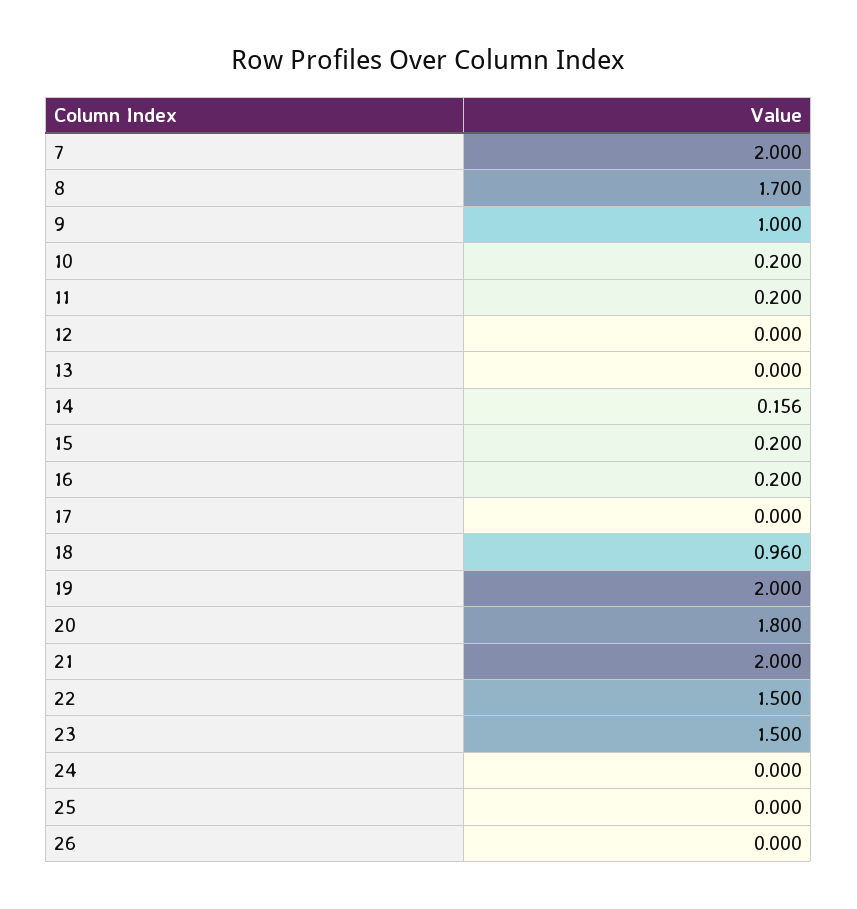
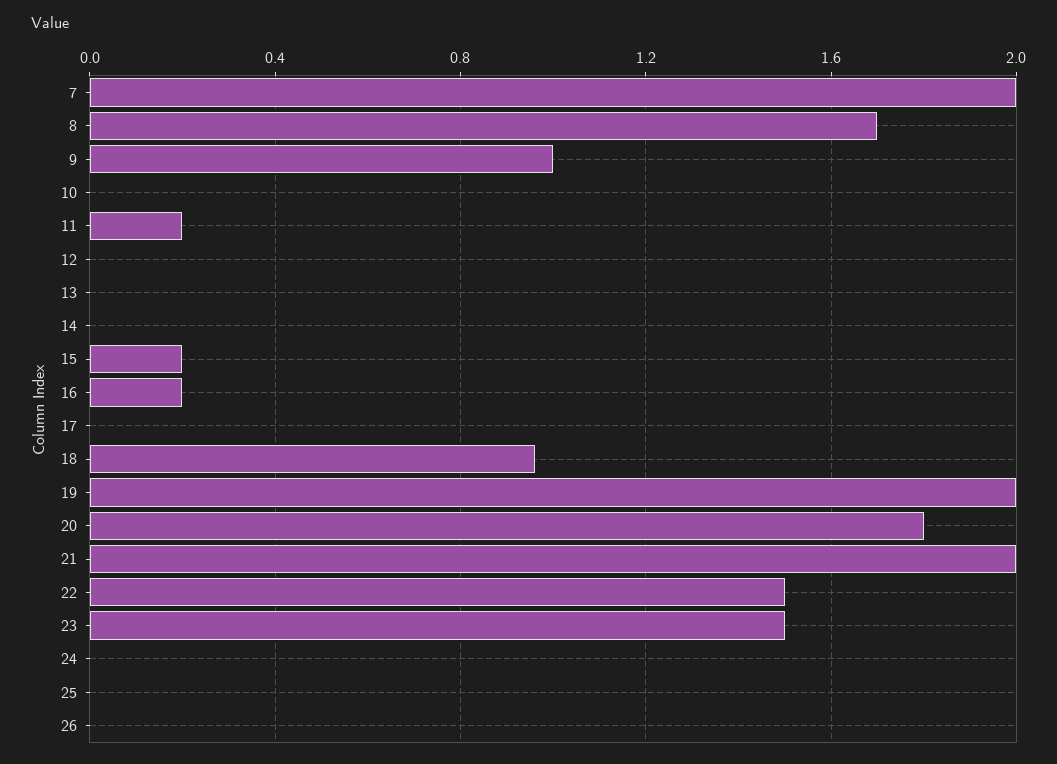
  {
    "7": 2,
    "8": 1.7,
    "9": 1,
-   "10": 0.2,
+   "10": 0,
    "11": 0.2,
    "12": 0,
    "13": 0,
-   "14": 0.156,
+   "14": 0,
    "15": 0.2,
    "16": 0.2,
    "17": 0,
    "18": 0.96,
    "19": 2,
    "20": 1.8,
    "21": 2,
    "22": 1.5,
    "23": 1.5,
    "24": 0,
    "25": 0,
    "26": 0
  }

